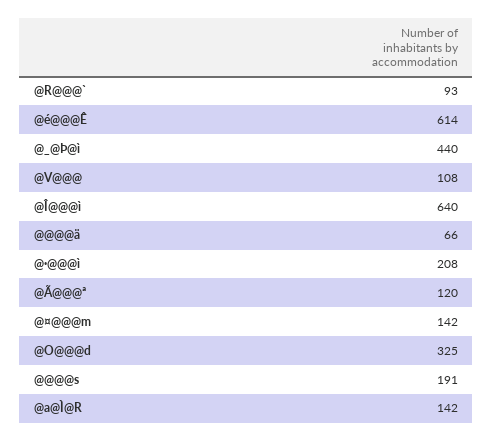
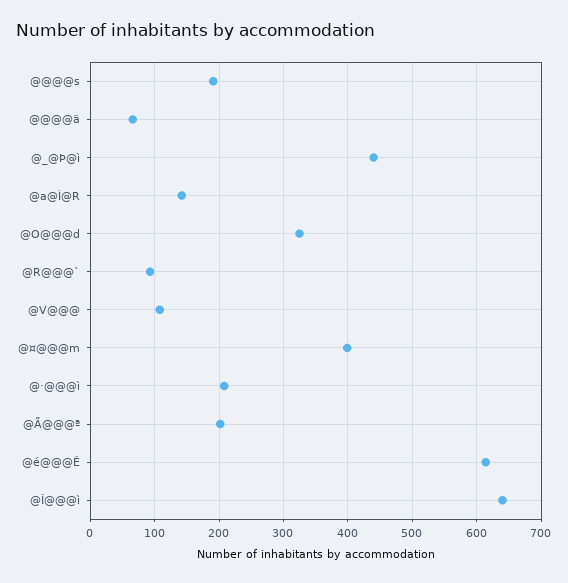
  {
    "@R@@@`": 93,
    "@é@@@Ê": 614,
    "@_@Þ@ì": 440,
    "@V@@@": 108,
    "@Î@@@ì": 640,
    "@@@@ä": 66,
    "@·@@@ì": 208,
-   "@Ã@@@ª": 120,
+   "@Ã@@@ª": 200,
-   "@¤@@@m": 142,
+   "@¤@@@m": 400,
    "@O@@@d": 325,
    "@@@@s": 191,
    "@a@Ì@R": 142
  }

